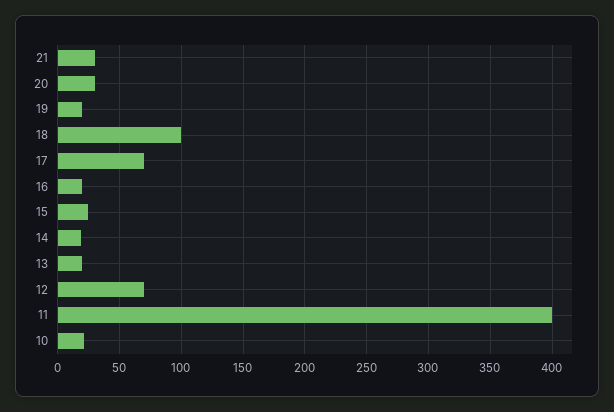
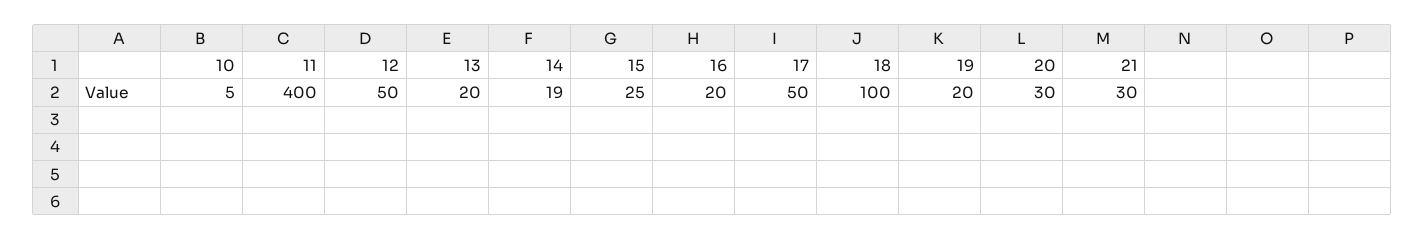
  {
    "21": 30,
    "20": 30,
    "19": 20,
    "18": 100,
-   "17": 70,
+   "17": 50,
    "16": 20,
    "15": 25,
    "14": 19,
    "13": 20,
-   "12": 70,
+   "12": 50,
    "11": 400,
-   "10": 20
+   "10": 5
  }

